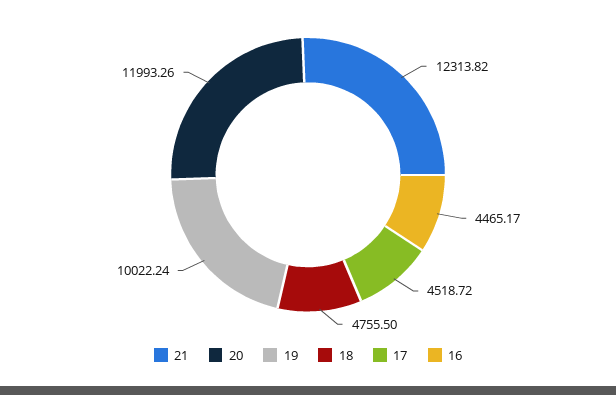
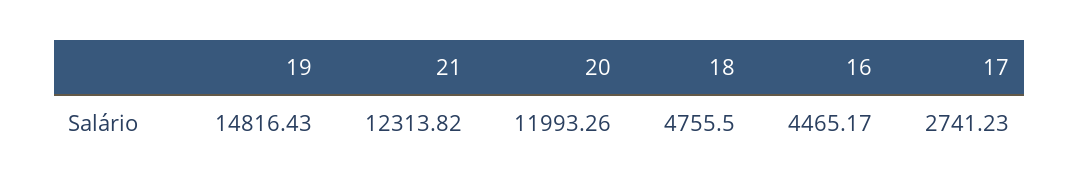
  {
    "21": 12313.82,
    "20": 11993.26,
-   "19": 10022.24,
+   "19": 14816.43,
    "18": 4755.5,
-   "17": 4518.72,
+   "17": 2741.23,
    "16": 4465.17
  }

